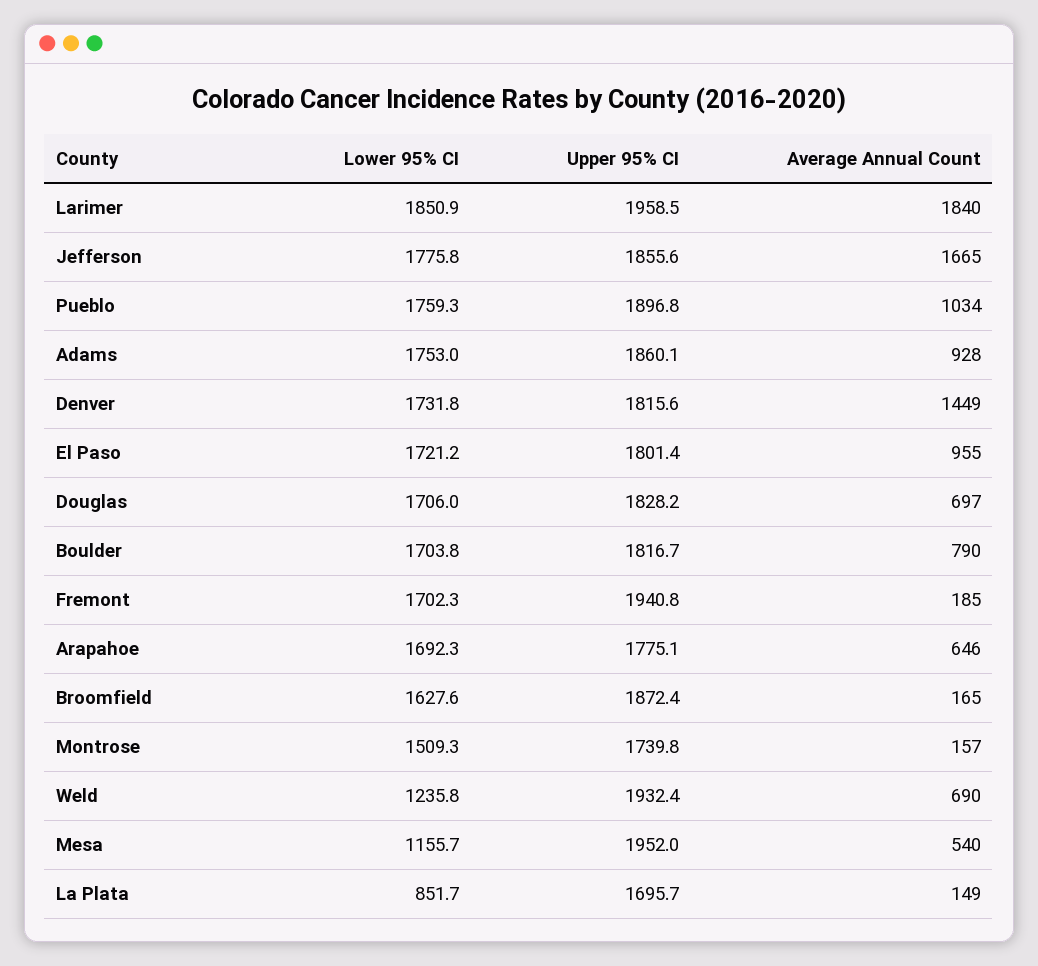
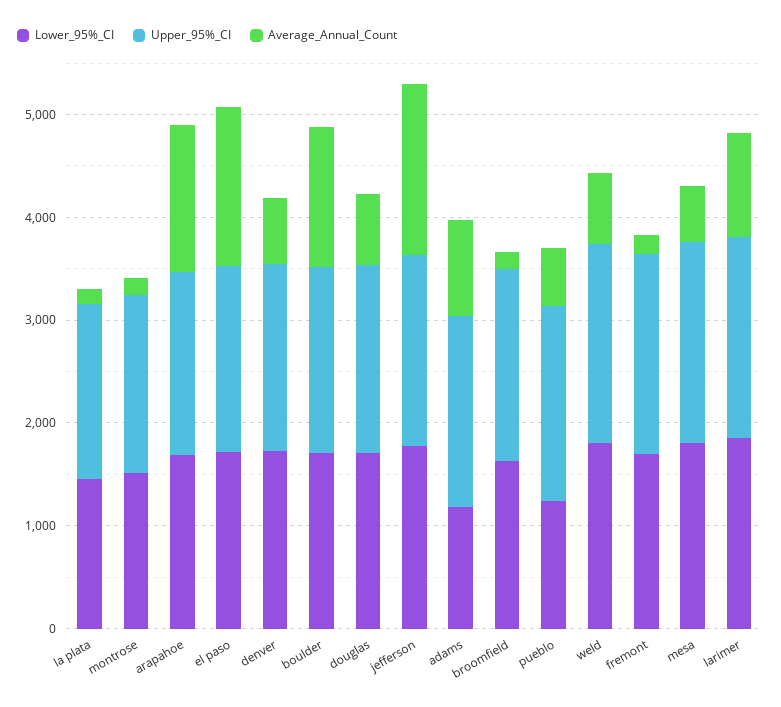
  {
    "Lower 95% CI": {
      "Larimer": 1850.9,
      "Jefferson": 1775.8,
-     "Pueblo": 1759.3,
+     "Pueblo": 1200,
-     "Adams": 1753,
+     "Adams": 1200,
      "Denver": 1731.8,
      "El Paso": 1721.2,
      "Douglas": 1706,
      "Boulder": 1703.8,
      "Fremont": 1702.3,
      "Arapahoe": 1692.3,
      "Broomfield": 1627.6,
      "Montrose": 1509.3,
-     "Weld": 1235.8,
+     "Weld": 1800,
-     "Mesa": 1155.7,
+     "Mesa": 1800,
-     "La Plata": 851.7
+     "La Plata": 1400
    },
    "Upper 95% CI": {
      "Larimer": 1958.5,
      "Jefferson": 1855.6,
      "Pueblo": 1896.8,
      "Adams": 1860.1,
      "Denver": 1815.6,
      "El Paso": 1801.4,
      "Douglas": 1828.2,
      "Boulder": 1816.7,
      "Fremont": 1940.8,
      "Arapahoe": 1775.1,
      "Broomfield": 1872.4,
      "Montrose": 1739.8,
      "Weld": 1932.4,
      "Mesa": 1952,
      "La Plata": 1695.7
    },
    "Average Annual Count": {
-     "Larimer": 1840,
+     "Larimer": 1000,
      "Jefferson": 1665,
-     "Pueblo": 1034,
+     "Pueblo": 600,
      "Adams": 928,
-     "Denver": 1449,
+     "Denver": 600,
-     "El Paso": 955,
+     "El Paso": 1600,
      "Douglas": 697,
-     "Boulder": 790,
+     "Boulder": 1400,
      "Fremont": 185,
-     "Arapahoe": 646,
+     "Arapahoe": 1400,
      "Broomfield": 165,
      "Montrose": 157,
      "Weld": 690,
      "Mesa": 540,
      "La Plata": 149
    }
  }

